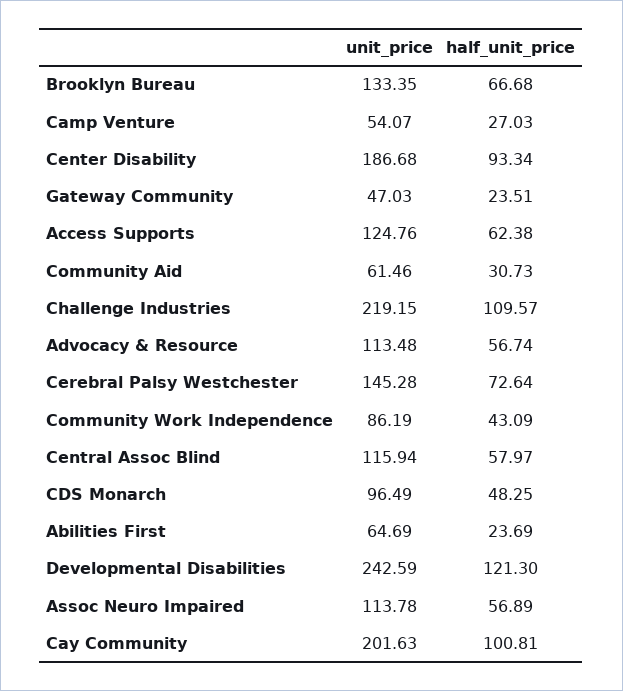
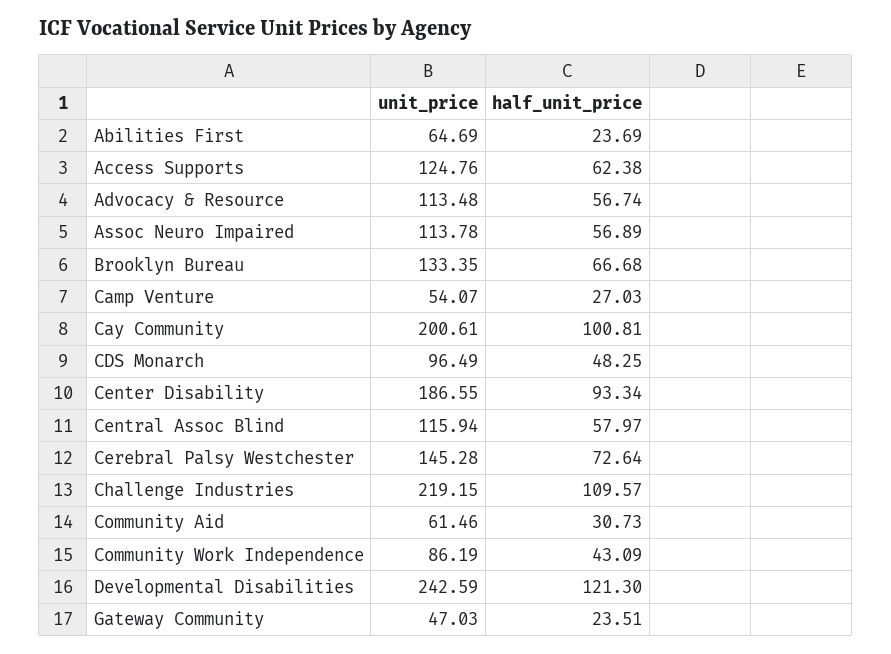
  {
    "unit_price": {
      "Brooklyn Bureau": 133.35,
      "Camp Venture": 54.07,
-     "Center Disability": 186.68,
+     "Center Disability": 186.55,
      "Gateway Community": 47.03,
      "Access Supports": 124.76,
      "Community Aid": 61.46,
      "Challenge Industries": 219.15,
      "Advocacy & Resource": 113.48,
      "Cerebral Palsy Westchester": 145.28,
      "Community Work Independence": 86.19,
      "Central Assoc Blind": 115.94,
      "CDS Monarch": 96.49,
      "Abilities First": 64.69,
      "Developmental Disabilities": 242.59,
      "Assoc Neuro Impaired": 113.78,
-     "Cay Community": 201.63
+     "Cay Community": 200.61
    },
    "half_unit_price": {
      "Brooklyn Bureau": 66.68,
      "Camp Venture": 27.03,
      "Center Disability": 93.34,
      "Gateway Community": 23.51,
      "Access Supports": 62.38,
      "Community Aid": 30.73,
      "Challenge Industries": 109.57,
      "Advocacy & Resource": 56.74,
      "Cerebral Palsy Westchester": 72.64,
      "Community Work Independence": 43.09,
      "Central Assoc Blind": 57.97,
      "CDS Monarch": 48.25,
      "Abilities First": 23.69,
      "Developmental Disabilities": 121.3,
      "Assoc Neuro Impaired": 56.89,
      "Cay Community": 100.81
    }
  }

